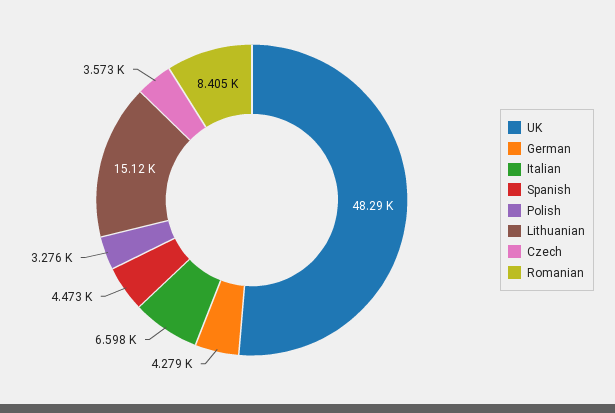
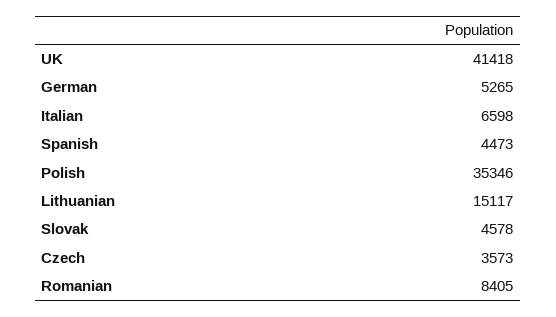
  {
-   "UK": 48290,
+   "UK": 41418,
-   "German": 4279,
+   "German": 5265,
    "Italian": 6598,
    "Spanish": 4473,
-   "Polish": 3276,
+   "Polish": 35346,
    "Lithuanian": 15117,
    "Czech": 3573,
-   "Romanian": 8405
+   "Romanian": 8405,
+   "Slovak": 4578
  }

